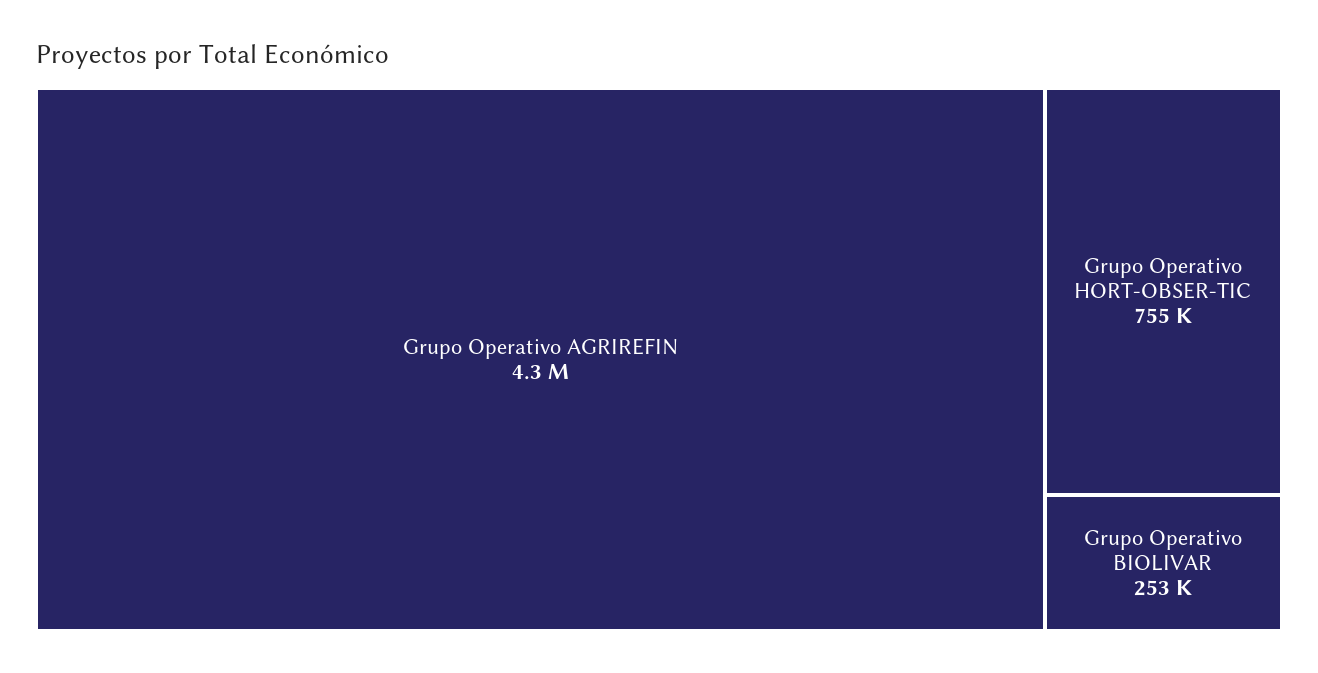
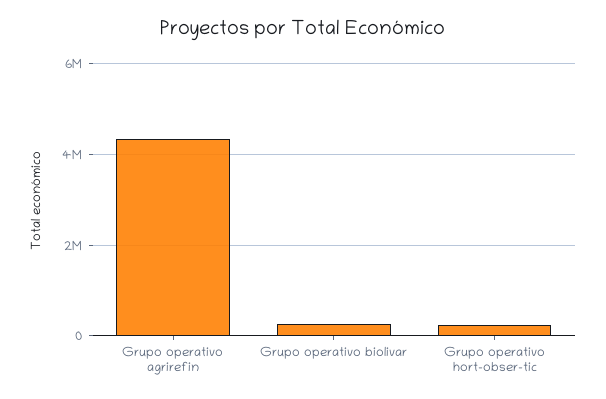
  {
    "Grupo Operativo AGRIREFIN": 4300000,
-   "Grupo Operativo HORT-OBSER-TIC": 755000,
+   "Grupo Operativo HORT-OBSER-TIC": 200000,
    "Grupo Operativo BIOLIVAR": 253000
  }

